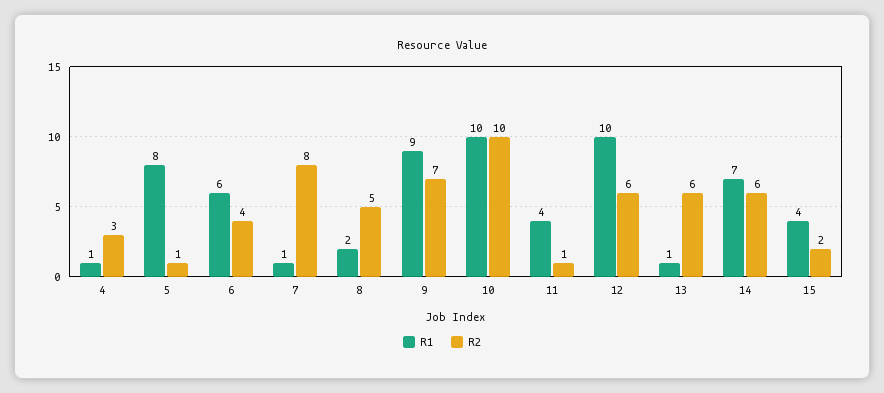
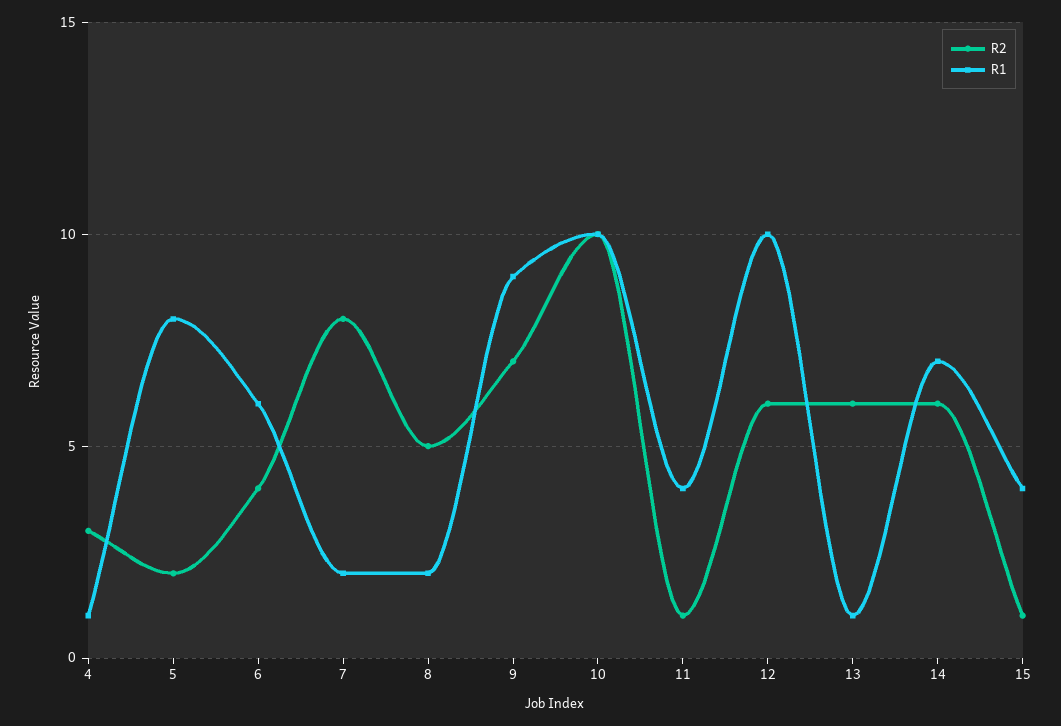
  {
    "R1": {
      "4": 1,
      "5": 8,
      "6": 6,
-     "7": 1,
+     "7": 2,
      "8": 2,
      "9": 9,
      "10": 10,
      "11": 4,
      "12": 10,
      "13": 1,
      "14": 7,
      "15": 4
    },
    "R2": {
      "4": 3,
-     "5": 1,
+     "5": 2,
      "6": 4,
      "7": 8,
      "8": 5,
      "9": 7,
      "10": 10,
      "11": 1,
      "12": 6,
      "13": 6,
      "14": 6,
-     "15": 2
+     "15": 1
    }
  }

